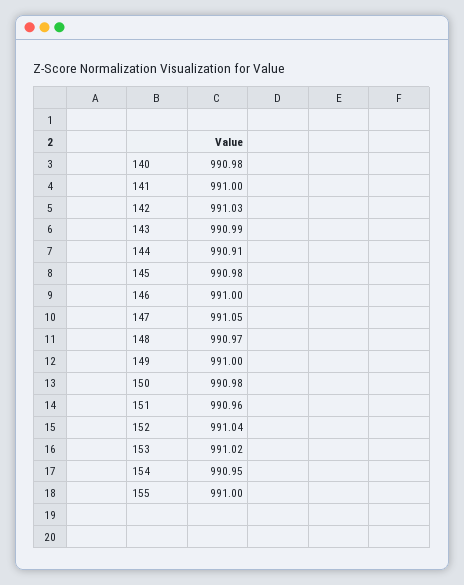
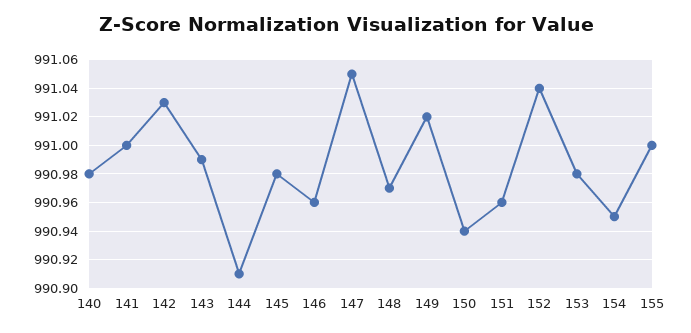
  {
    "140": 990.98,
    "141": 991,
    "142": 991.03,
    "143": 990.99,
    "144": 990.91,
    "145": 990.98,
-   "146": 991,
+   "146": 990.96,
    "147": 991.05,
    "148": 990.97,
-   "149": 991,
+   "149": 991.02,
-   "150": 990.98,
+   "150": 990.94,
    "151": 990.96,
    "152": 991.04,
-   "153": 991.02,
+   "153": 990.98,
    "154": 990.95,
    "155": 991
  }

